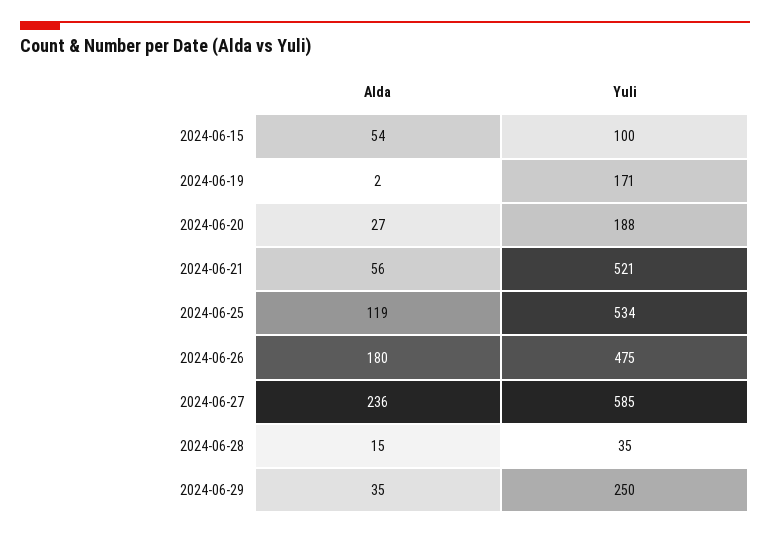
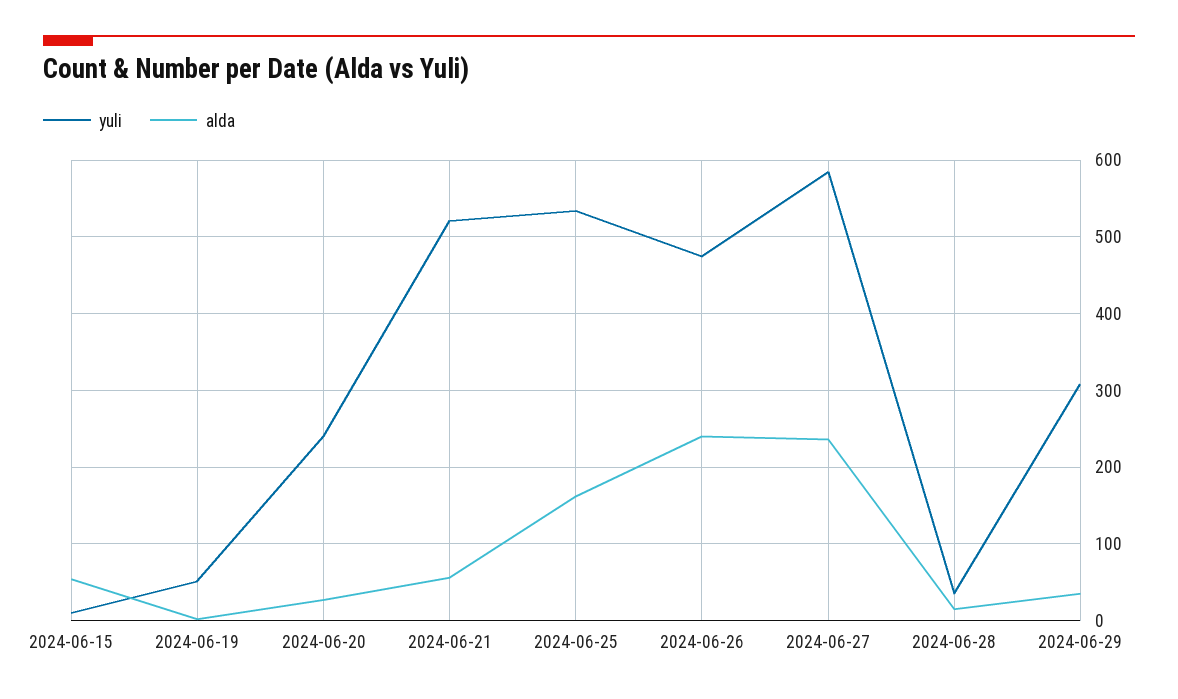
  {
    "Alda": {
      "2024-06-15": 54,
      "2024-06-19": 2,
      "2024-06-20": 27,
      "2024-06-21": 56,
-     "2024-06-25": 119,
+     "2024-06-25": 160,
-     "2024-06-26": 180,
+     "2024-06-26": 240,
      "2024-06-27": 236,
      "2024-06-28": 15,
      "2024-06-29": 35
    },
    "Yuli": {
-     "2024-06-15": 100,
+     "2024-06-15": 10,
-     "2024-06-19": 171,
+     "2024-06-19": 50,
-     "2024-06-20": 188,
+     "2024-06-20": 240,
      "2024-06-21": 521,
      "2024-06-25": 534,
      "2024-06-26": 475,
      "2024-06-27": 585,
      "2024-06-28": 35,
-     "2024-06-29": 250
+     "2024-06-29": 310
    }
  }

